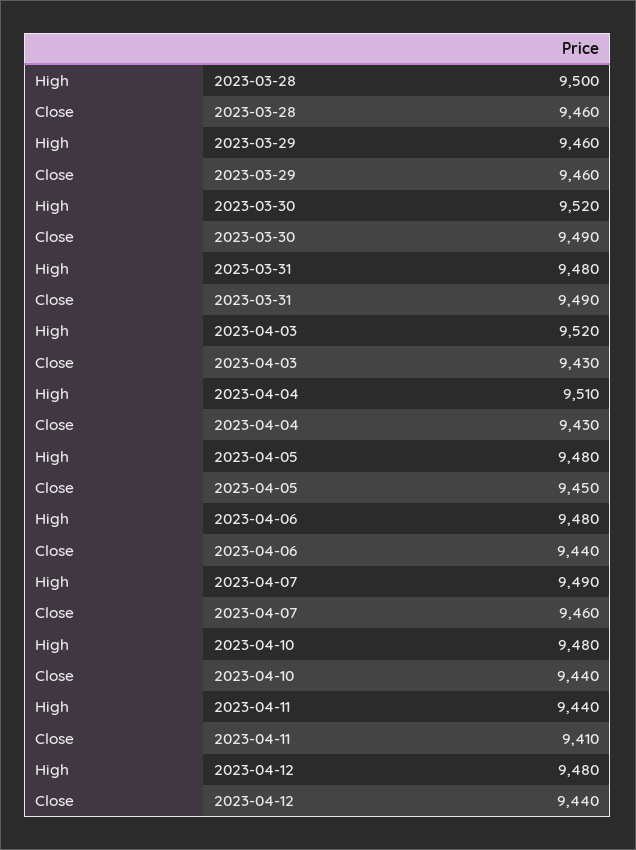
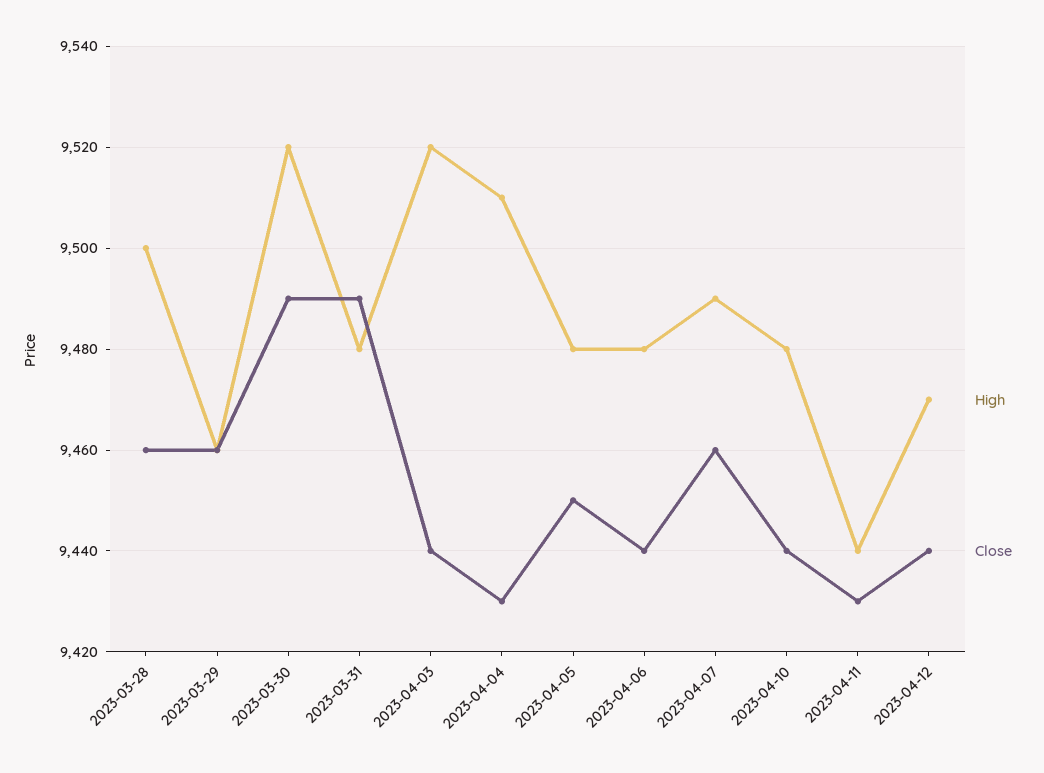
  {
    "High": {
      "2023-03-28": 9500,
      "2023-03-29": 9460,
      "2023-03-30": 9520,
      "2023-03-31": 9480,
      "2023-04-03": 9520,
      "2023-04-04": 9510,
      "2023-04-05": 9480,
      "2023-04-06": 9480,
      "2023-04-07": 9490,
      "2023-04-10": 9480,
      "2023-04-11": 9440,
-     "2023-04-12": 9480
+     "2023-04-12": 9470
    },
    "Close": {
      "2023-03-28": 9460,
      "2023-03-29": 9460,
      "2023-03-30": 9490,
      "2023-03-31": 9490,
-     "2023-04-03": 9430,
+     "2023-04-03": 9440,
      "2023-04-04": 9430,
      "2023-04-05": 9450,
      "2023-04-06": 9440,
      "2023-04-07": 9460,
      "2023-04-10": 9440,
-     "2023-04-11": 9410,
+     "2023-04-11": 9430,
      "2023-04-12": 9440
    }
  }

